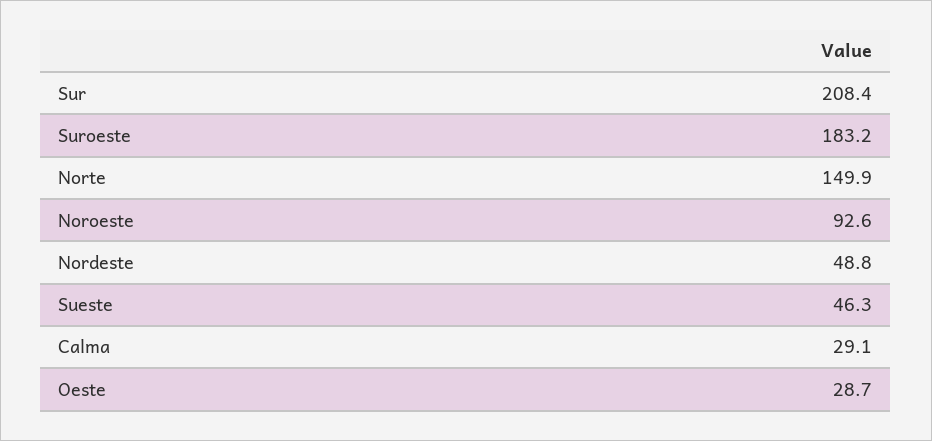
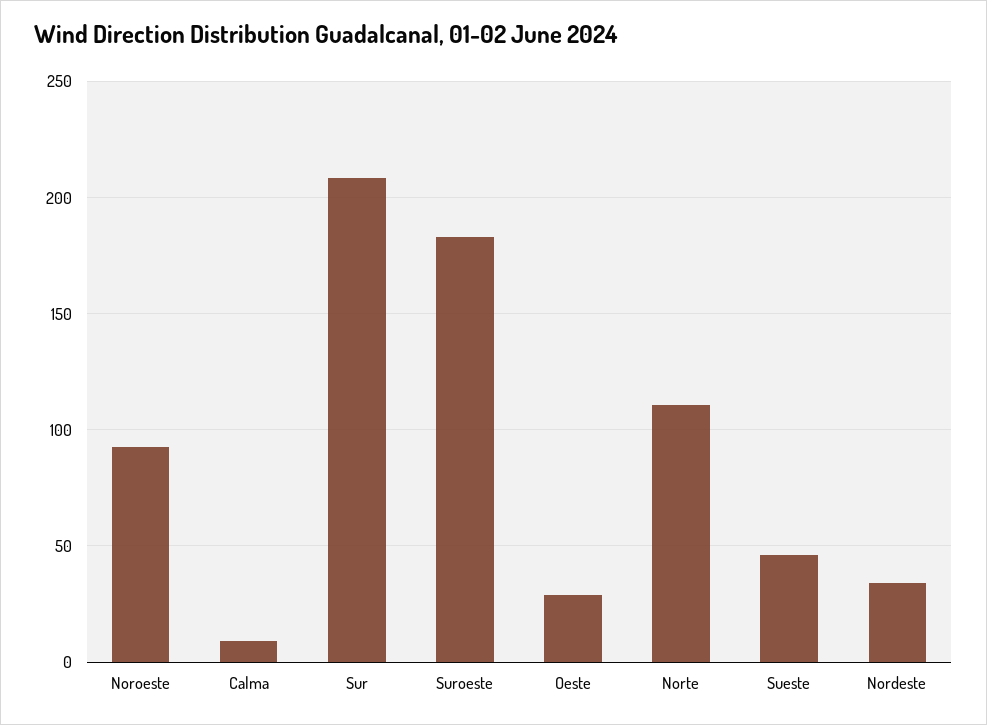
  {
    "Sur": 208.4,
    "Suroeste": 183.2,
-   "Norte": 149.9,
+   "Norte": 110,
    "Noroeste": 92.6,
-   "Nordeste": 48.8,
+   "Nordeste": 35,
    "Sueste": 46.3,
-   "Calma": 29.1,
+   "Calma": 10,
    "Oeste": 28.7
  }

